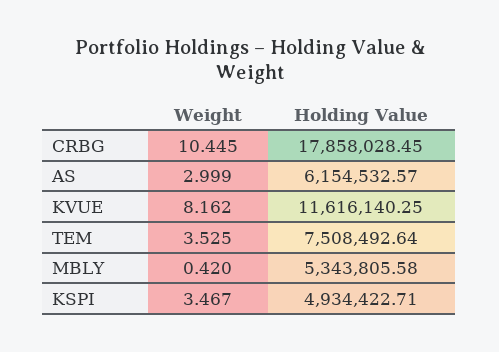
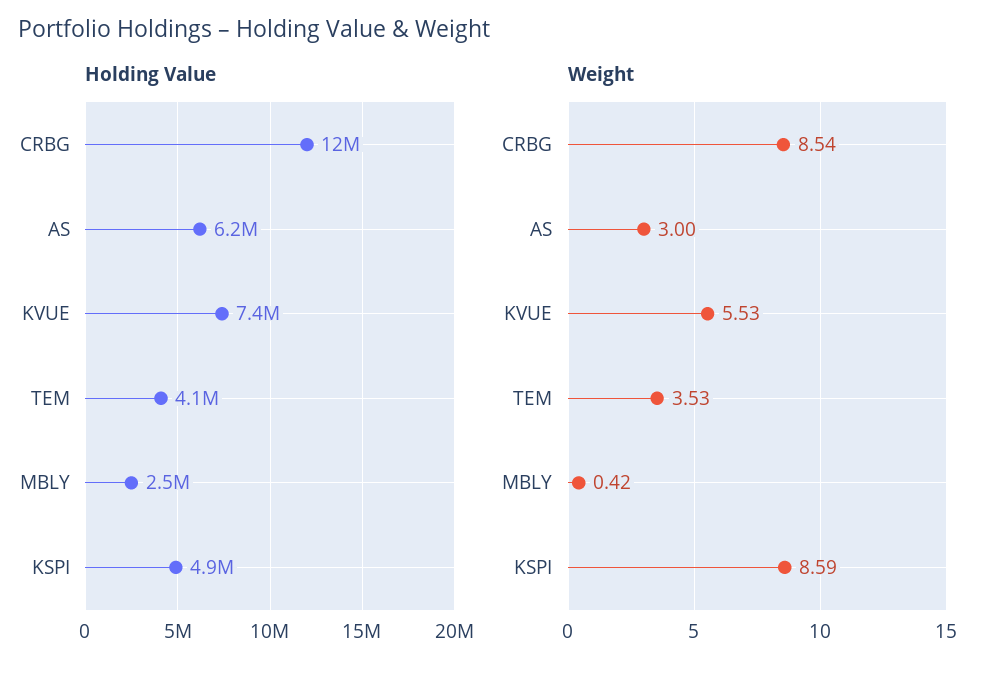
  {
    "Weight": {
-     "CRBG": 10.445,
+     "CRBG": 8.54,
      "AS": 2.999,
-     "KVUE": 8.162,
+     "KVUE": 5.53,
      "TEM": 3.525,
      "MBLY": 0.42,
-     "KSPI": 3.467
+     "KSPI": 8.59
    },
    "Holding Value": {
-     "CRBG": 17858028.45,
+     "CRBG": 12000000,
      "AS": 6154532.57,
-     "KVUE": 11616140.25,
+     "KVUE": 7400000,
-     "TEM": 7508492.64,
+     "TEM": 4100000,
-     "MBLY": 5343805.58,
+     "MBLY": 2500000,
      "KSPI": 4934422.71
    }
  }

